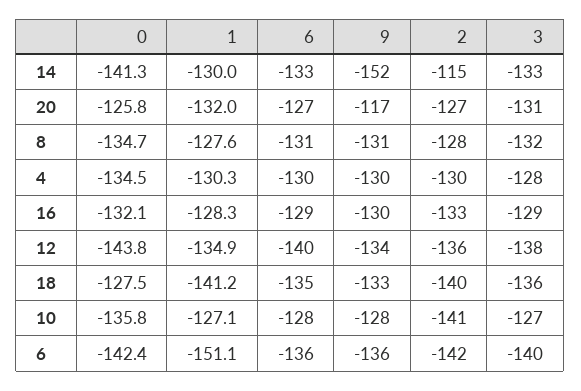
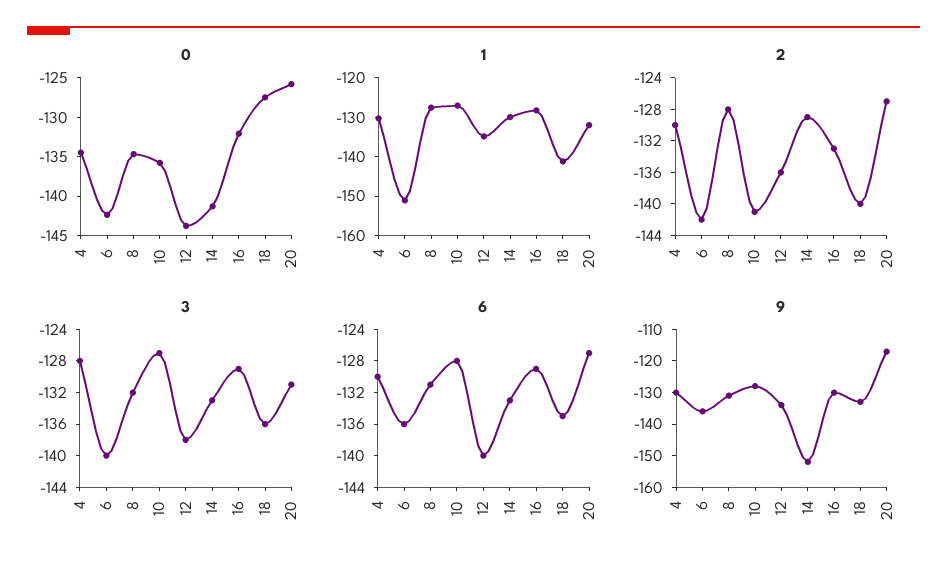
  {
    "0": {
      "14": -141.3,
      "20": -125.8,
      "8": -134.7,
      "4": -134.5,
      "16": -132.1,
      "12": -143.8,
      "18": -127.5,
      "10": -135.8,
      "6": -142.4
    },
    "1": {
      "14": -130,
      "20": -132,
      "8": -127.6,
      "4": -130.3,
      "16": -128.3,
      "12": -134.9,
      "18": -141.2,
      "10": -127.1,
      "6": -151.1
    },
    "6": {
      "14": -133,
      "20": -127,
      "8": -131,
      "4": -130,
      "16": -129,
      "12": -140,
      "18": -135,
      "10": -128,
      "6": -136
    },
    "9": {
      "14": -152,
      "20": -117,
      "8": -131,
      "4": -130,
      "16": -130,
      "12": -134,
      "18": -133,
      "10": -128,
      "6": -136
    },
    "2": {
-     "14": -115,
+     "14": -128,
      "20": -127,
      "8": -128,
      "4": -130,
      "16": -133,
      "12": -136,
      "18": -140,
      "10": -141,
      "6": -142
    },
    "3": {
      "14": -133,
      "20": -131,
      "8": -132,
      "4": -128,
      "16": -129,
      "12": -138,
      "18": -136,
      "10": -127,
      "6": -140
    }
  }

